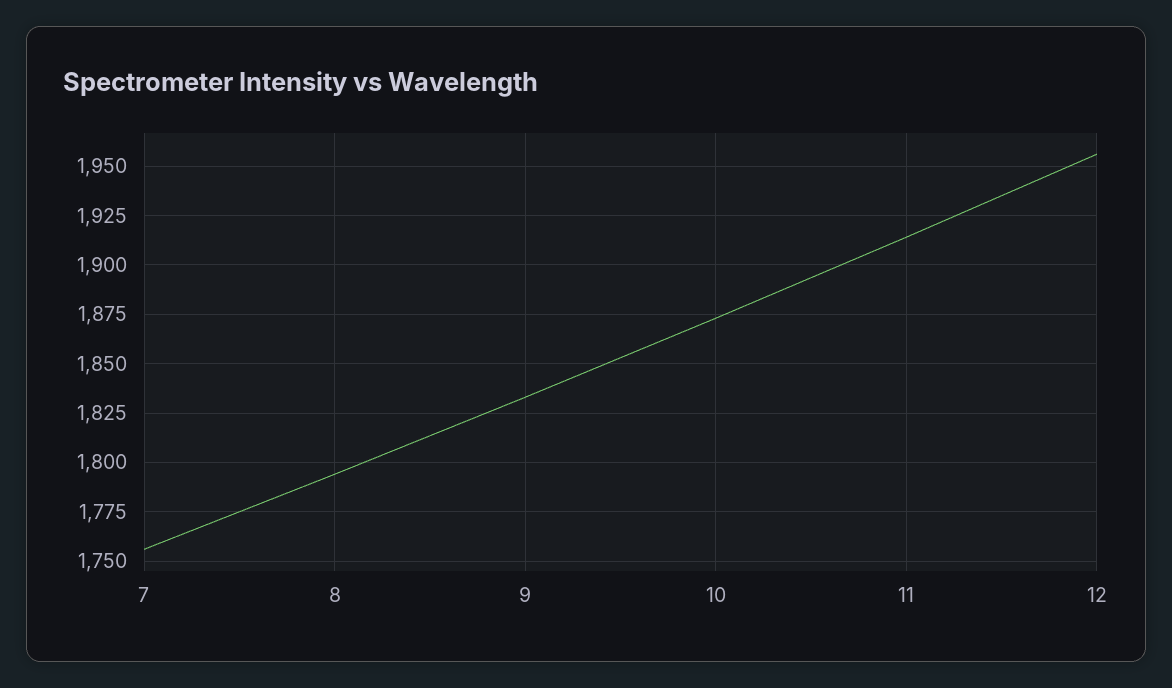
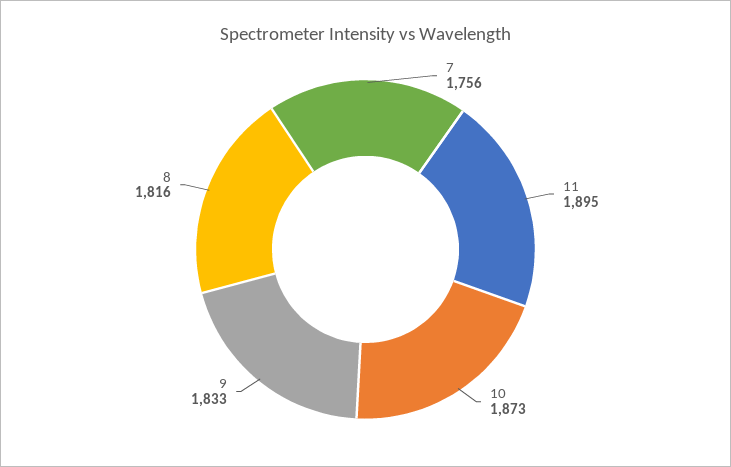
  {
    "7": 1756,
-   "8": 1795,
+   "8": 1816,
    "9": 1833,
    "10": 1873,
-   "11": 1915,
+   "11": 1895
-   "12": 1955
  }

